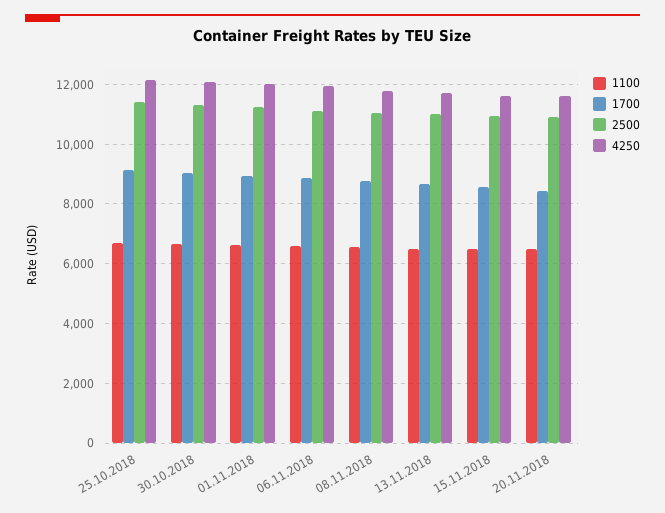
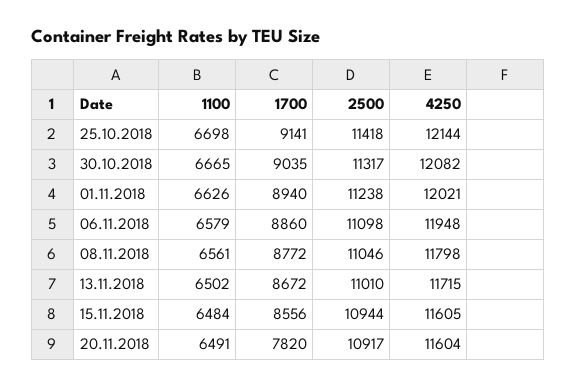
  {
    "1100": {
      "25.10.2018": 6698,
      "30.10.2018": 6665,
      "01.11.2018": 6626,
      "06.11.2018": 6579,
      "08.11.2018": 6561,
      "13.11.2018": 6502,
      "15.11.2018": 6484,
      "20.11.2018": 6491
    },
    "1700": {
      "25.10.2018": 9141,
      "30.10.2018": 9035,
      "01.11.2018": 8940,
      "06.11.2018": 8860,
      "08.11.2018": 8772,
      "13.11.2018": 8672,
      "15.11.2018": 8556,
-     "20.11.2018": 8500
+     "20.11.2018": 7820
    },
    "2500": {
      "25.10.2018": 11418,
      "30.10.2018": 11317,
      "01.11.2018": 11238,
      "06.11.2018": 11098,
      "08.11.2018": 11046,
      "13.11.2018": 11010,
      "15.11.2018": 10944,
      "20.11.2018": 10917
    },
    "4250": {
      "25.10.2018": 12144,
      "30.10.2018": 12082,
      "01.11.2018": 12021,
      "06.11.2018": 11948,
      "08.11.2018": 11798,
      "13.11.2018": 11715,
      "15.11.2018": 11605,
      "20.11.2018": 11604
    }
  }

